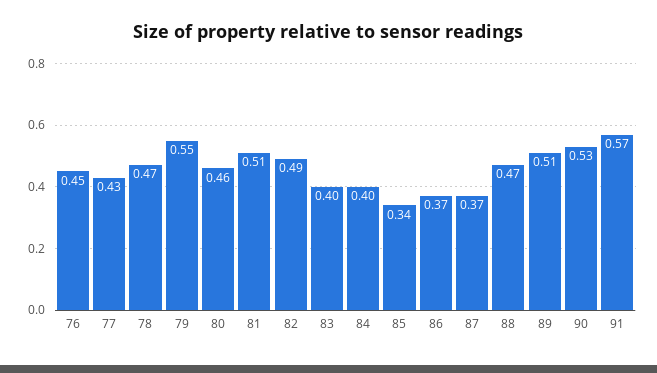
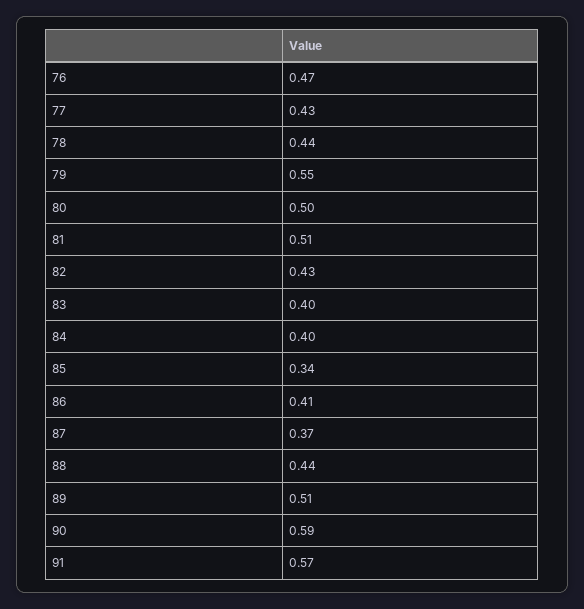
  {
-   "76": 0.45,
+   "76": 0.47,
    "77": 0.43,
-   "78": 0.47,
+   "78": 0.44,
    "79": 0.55,
-   "80": 0.46,
+   "80": 0.5,
    "81": 0.51,
-   "82": 0.49,
+   "82": 0.43,
    "83": 0.4,
    "84": 0.4,
    "85": 0.34,
-   "86": 0.37,
+   "86": 0.41,
    "87": 0.37,
-   "88": 0.47,
+   "88": 0.44,
    "89": 0.51,
-   "90": 0.53,
+   "90": 0.59,
    "91": 0.57
  }

